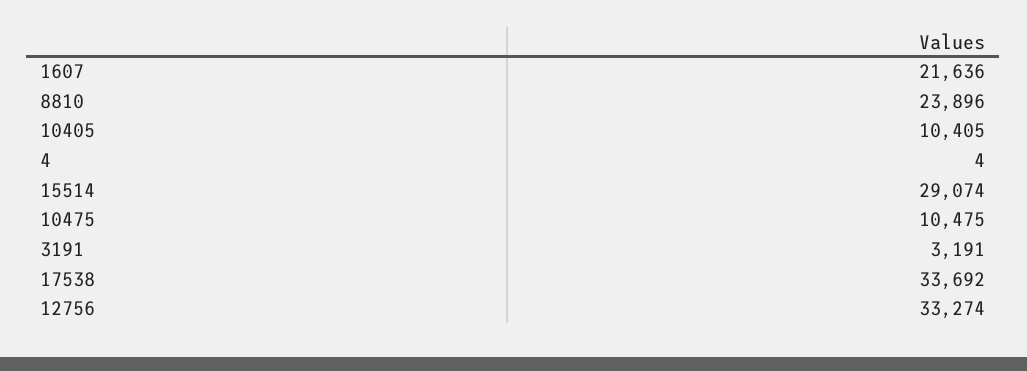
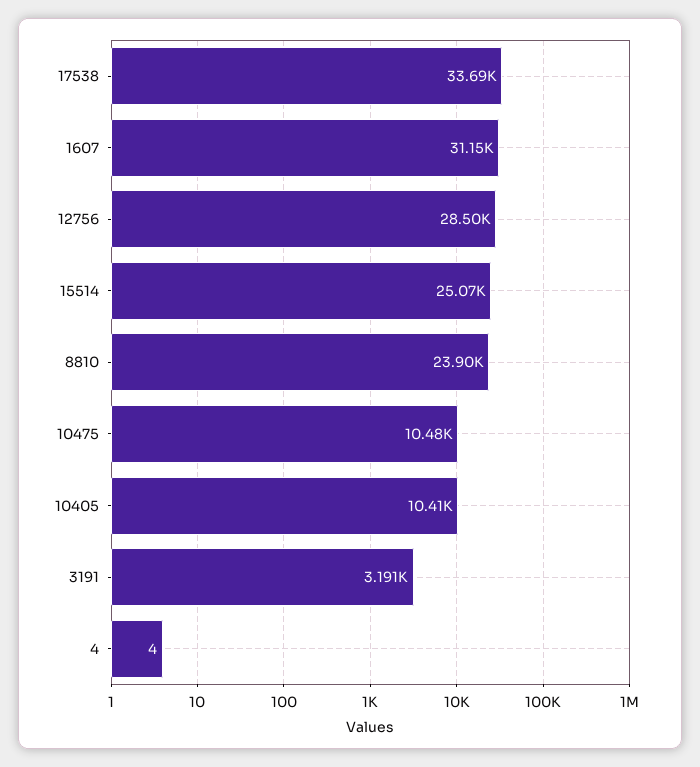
  {
-   "1607": 21636,
+   "1607": 31150,
    "8810": 23896,
    "10405": 10405,
    "4": 4,
-   "15514": 29074,
+   "15514": 25070,
    "10475": 10475,
    "3191": 3191,
    "17538": 33692,
-   "12756": 33274
+   "12756": 28500
  }

